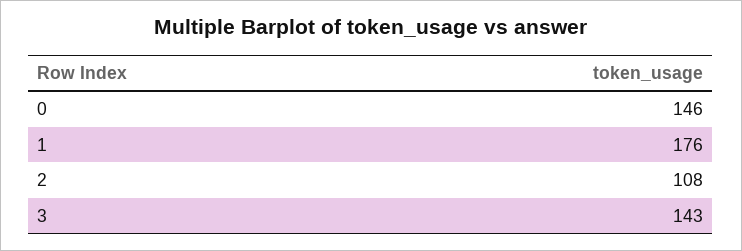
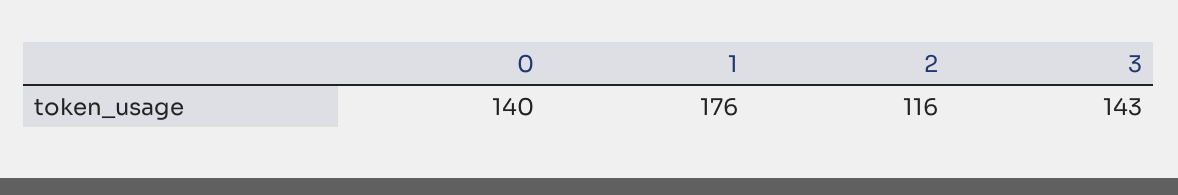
  {
-   "0": 146,
+   "0": 140,
    "1": 176,
-   "2": 108,
+   "2": 116,
    "3": 143
  }

